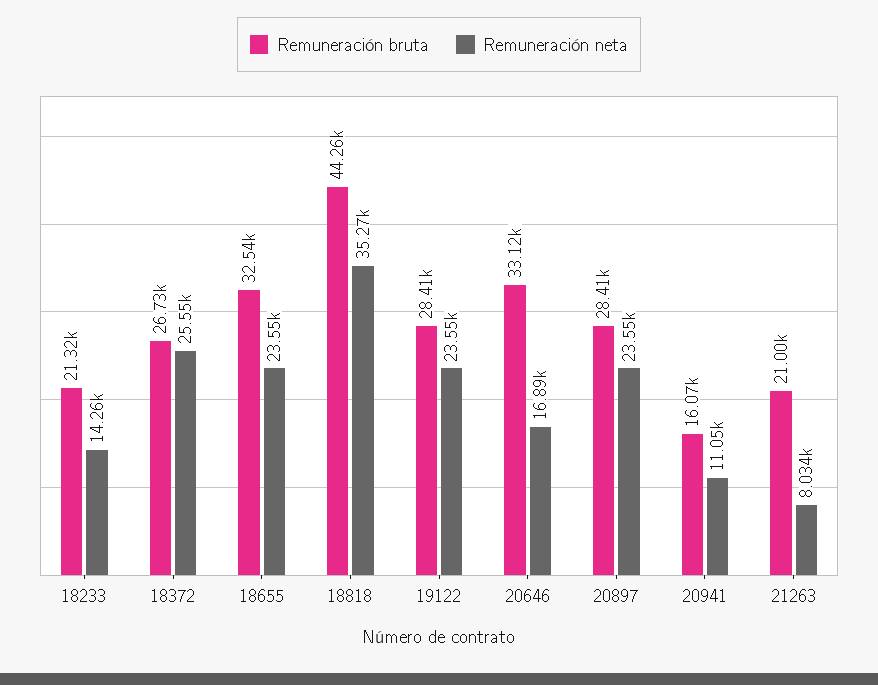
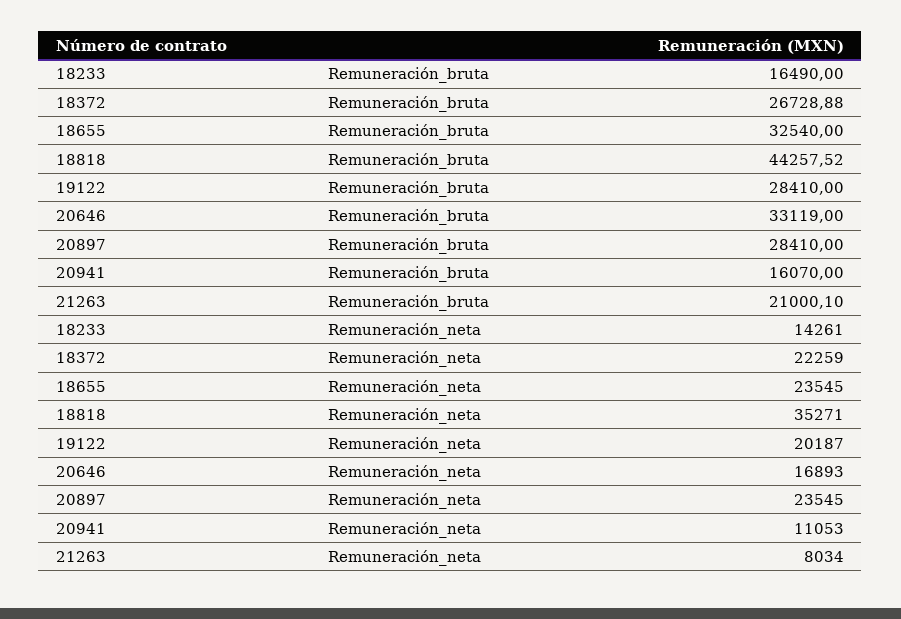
  {
    "Remuneración bruta": {
-     "18233": 21320,
+     "18233": 16490,
      "18372": 26728.88,
      "18655": 32540,
      "18818": 44257.52,
      "19122": 28410,
      "20646": 33119,
      "20897": 28410,
      "20941": 16070,
      "21263": 21000.1
    },
    "Remuneración neta": {
      "18233": 14261,
-     "18372": 25550,
+     "18372": 22259,
      "18655": 23545,
      "18818": 35271,
-     "19122": 23550,
+     "19122": 20187,
      "20646": 16893,
      "20897": 23545,
      "20941": 11053,
      "21263": 8034
    }
  }

